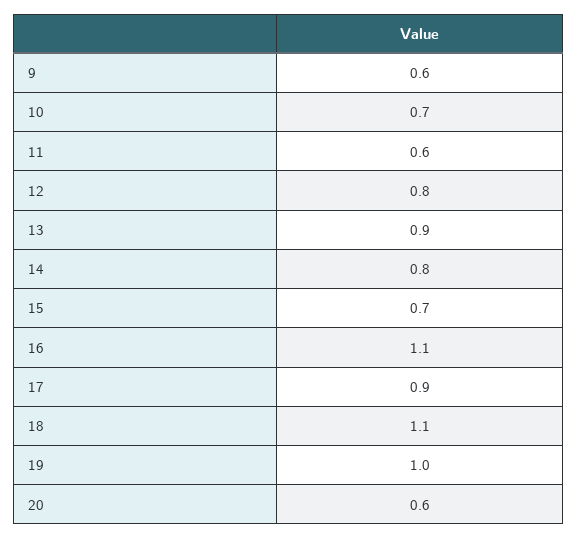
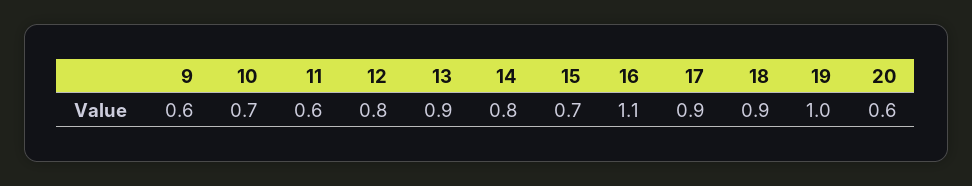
  {
    "9": 0.6,
    "10": 0.7,
    "11": 0.6,
    "12": 0.8,
    "13": 0.9,
    "14": 0.8,
    "15": 0.7,
    "16": 1.1,
    "17": 0.9,
-   "18": 1.1,
+   "18": 0.9,
    "19": 1,
    "20": 0.6
  }

